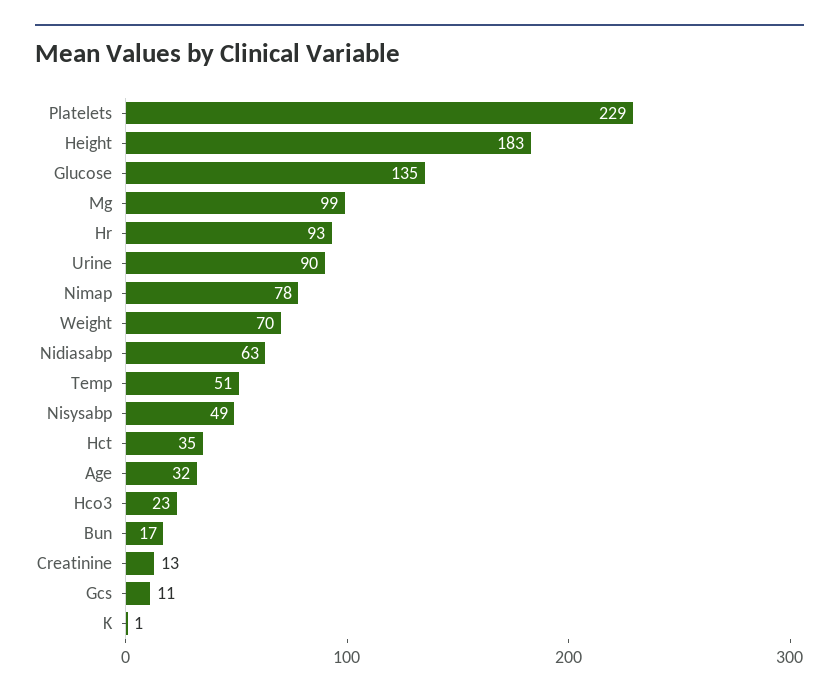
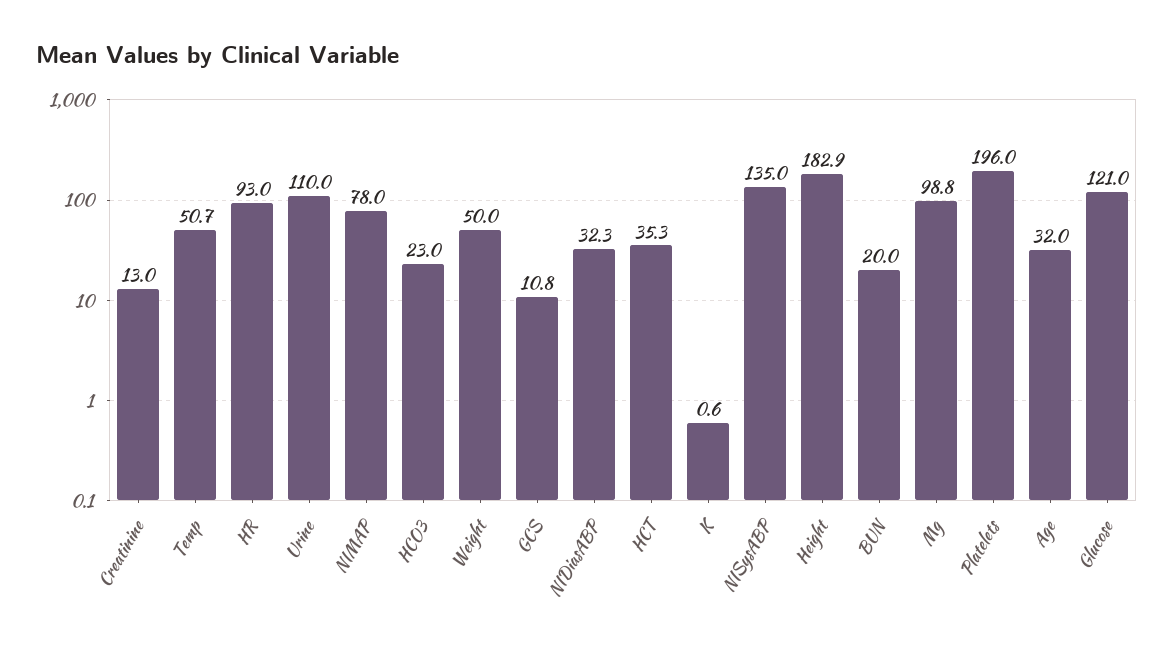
  {
-   "Platelets": 229,
+   "Platelets": 196,
    "Height": 182.9,
-   "Glucose": 135,
+   "Glucose": 121,
    "Mg": 98.8,
    "Hr": 93,
-   "Urine": 90,
+   "Urine": 110,
    "Nimap": 78,
-   "Weight": 70,
+   "Weight": 50,
-   "Nidiasabp": 63,
+   "Nidiasabp": 32.3,
    "Temp": 50.7,
-   "Nisysabp": 49,
+   "Nisysabp": 135,
    "Hct": 35.3,
    "Age": 32,
    "Hco3": 23,
-   "Bun": 17,
+   "Bun": 20,
    "Creatinine": 13,
    "Gcs": 10.8,
    "K": 0.6
  }

